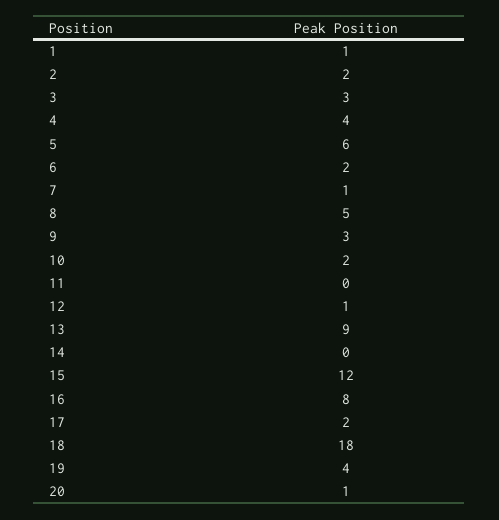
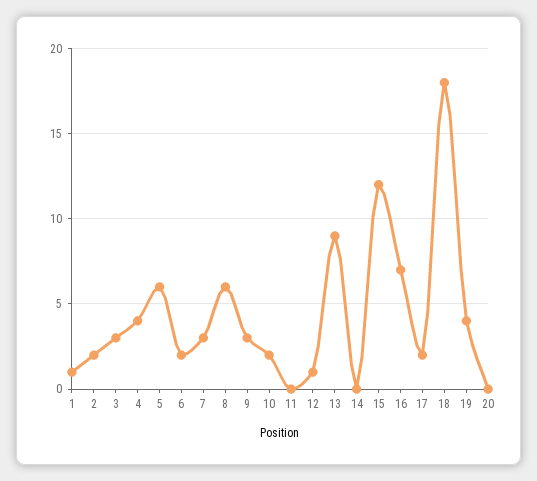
  {
    "1": 1,
    "2": 2,
    "3": 3,
    "4": 4,
    "5": 6,
    "6": 2,
-   "7": 1,
+   "7": 3,
-   "8": 5,
+   "8": 6,
    "9": 3,
    "10": 2,
    "11": 0,
    "12": 1,
    "13": 9,
    "14": 0,
    "15": 12,
-   "16": 8,
+   "16": 7,
    "17": 2,
    "18": 18,
    "19": 4,
-   "20": 1
+   "20": 0
  }

